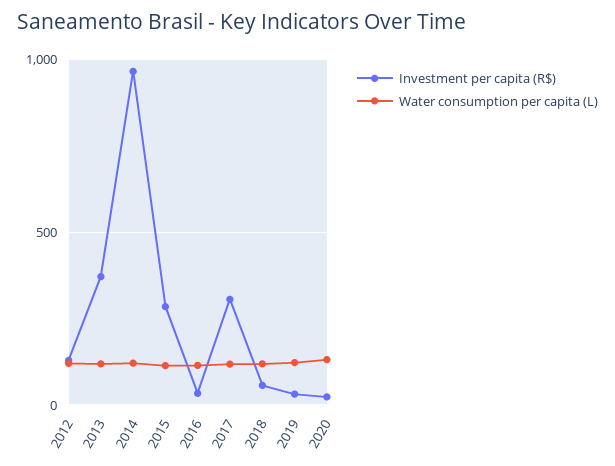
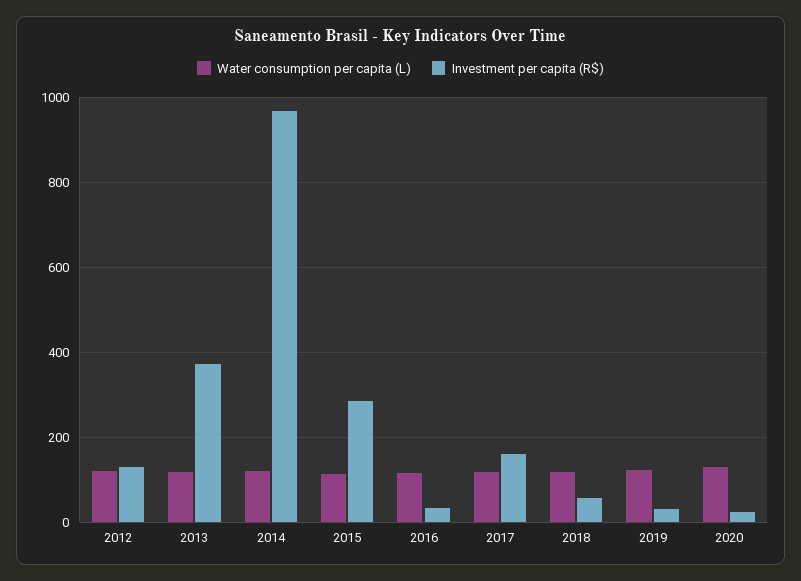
  {
    "Investment per capita (R$)": {
      "2012": 120,
      "2013": 380,
      "2014": 960,
      "2015": 280,
      "2016": 40,
-     "2017": 300,
+     "2017": 160,
      "2018": 60,
      "2019": 40,
      "2020": 20
    },
    "Water consumption per capita (L)": {
      "2012": 120,
      "2013": 120,
      "2014": 120,
      "2015": 120,
      "2016": 120,
      "2017": 120,
      "2018": 120,
      "2019": 120,
      "2020": 140
    }
  }

